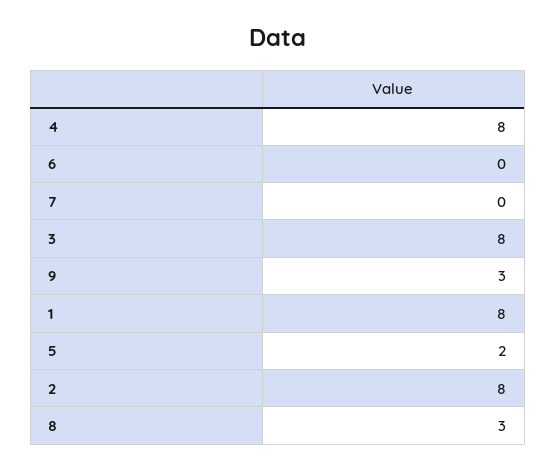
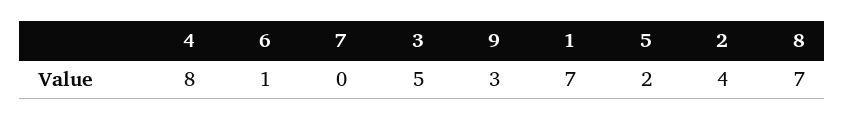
  {
    "4": 8,
-   "6": 0,
+   "6": 1,
    "7": 0,
-   "3": 8,
+   "3": 5,
    "9": 3,
-   "1": 8,
+   "1": 7,
    "5": 2,
-   "2": 8,
+   "2": 4,
-   "8": 3
+   "8": 7
  }

